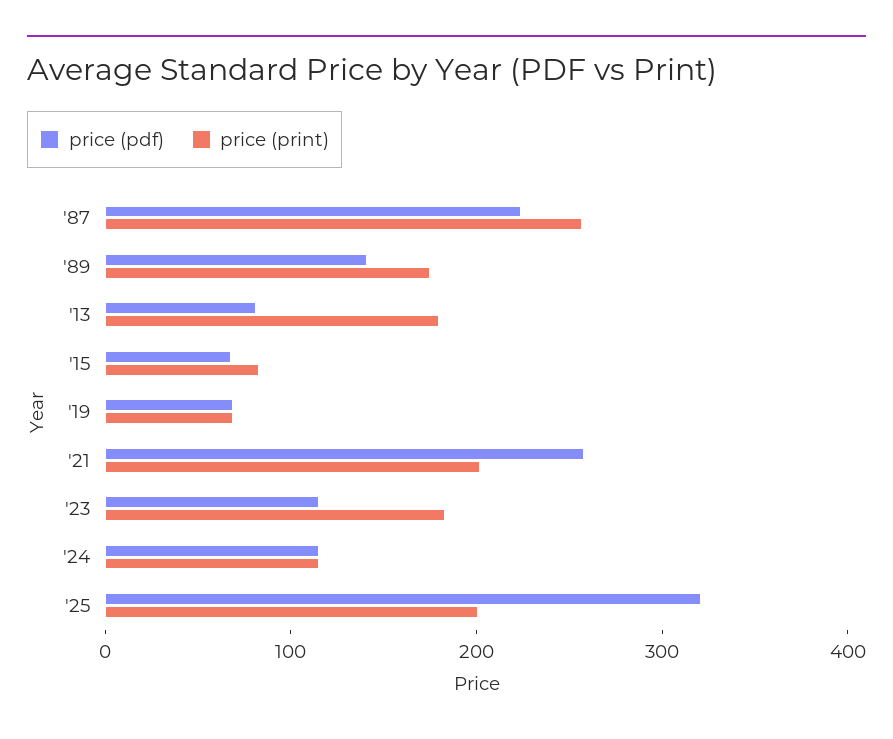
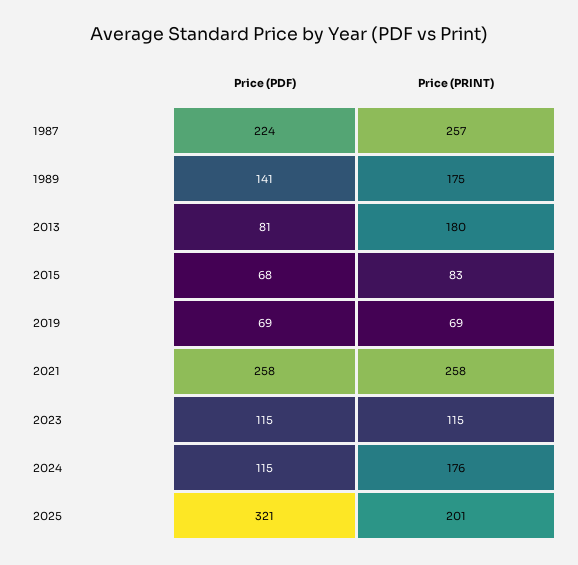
  {
    "price (pdf)": {
      "'87": 224,
      "'89": 141,
      "'13": 81,
      "'15": 68,
      "'19": 69,
      "'21": 258,
      "'23": 115,
      "'24": 115,
      "'25": 321
    },
    "price (print)": {
      "'87": 257,
      "'89": 175,
      "'13": 180,
      "'15": 83,
      "'19": 69,
-     "'21": 200,
+     "'21": 258,
-     "'23": 180,
+     "'23": 115,
-     "'24": 120,
+     "'24": 176,
      "'25": 201
    }
  }

